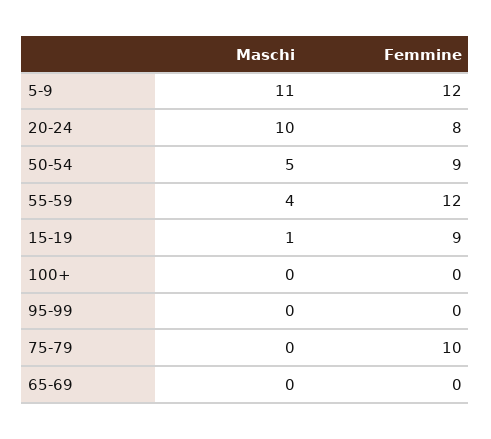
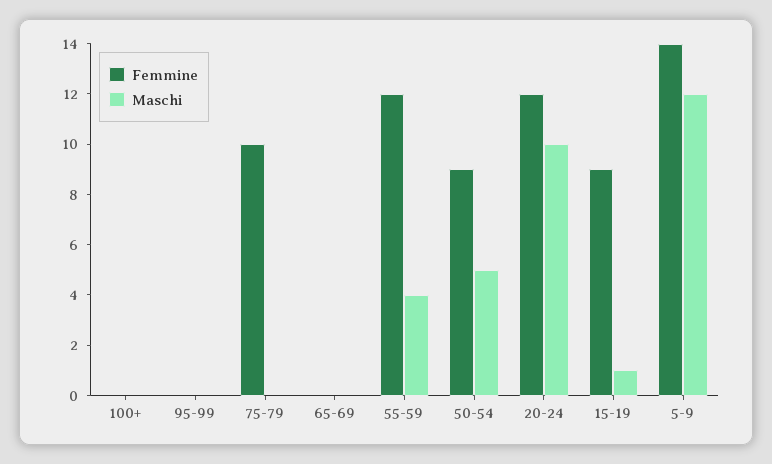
  {
    "Maschi": {
-     "5-9": 11,
+     "5-9": 12,
      "20-24": 10,
      "50-54": 5,
      "55-59": 4,
      "15-19": 1,
      "100+": 0,
      "95-99": 0,
      "75-79": 0,
      "65-69": 0
    },
    "Femmine": {
-     "5-9": 12,
+     "5-9": 14,
-     "20-24": 8,
+     "20-24": 12,
      "50-54": 9,
      "55-59": 12,
      "15-19": 9,
      "100+": 0,
      "95-99": 0,
      "75-79": 10,
      "65-69": 0
    }
  }

